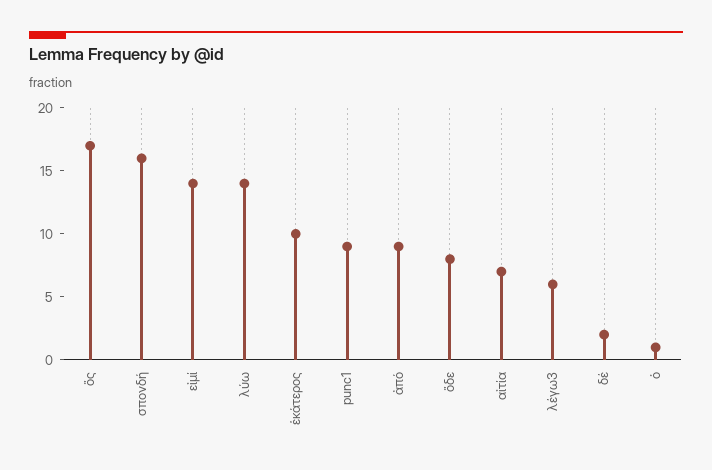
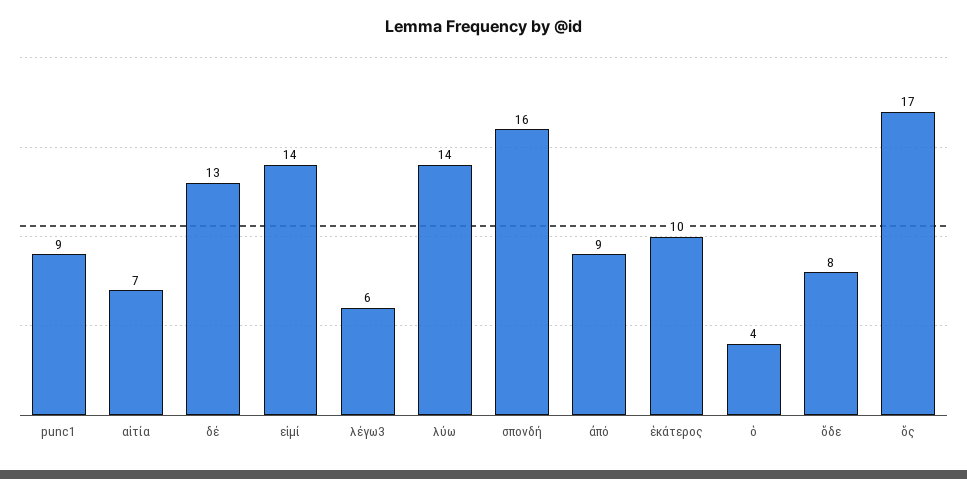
  {
    "ὅς": 17,
    "σπονδή": 16,
    "εἰμί": 14,
    "λύω": 14,
    "ἑκάτερος": 10,
    "punc1": 9,
    "ἀπό": 9,
    "ὅδε": 8,
    "αἰτία": 7,
    "λέγω3": 6,
-   "δέ": 2,
+   "δέ": 13,
-   "ὁ": 1
+   "ὁ": 4
  }

